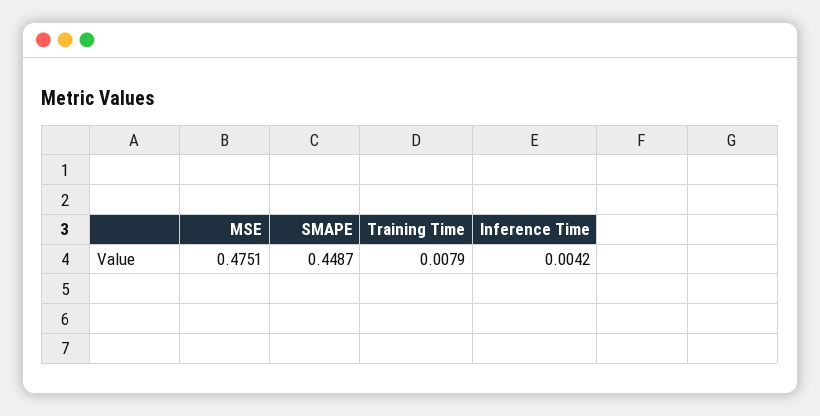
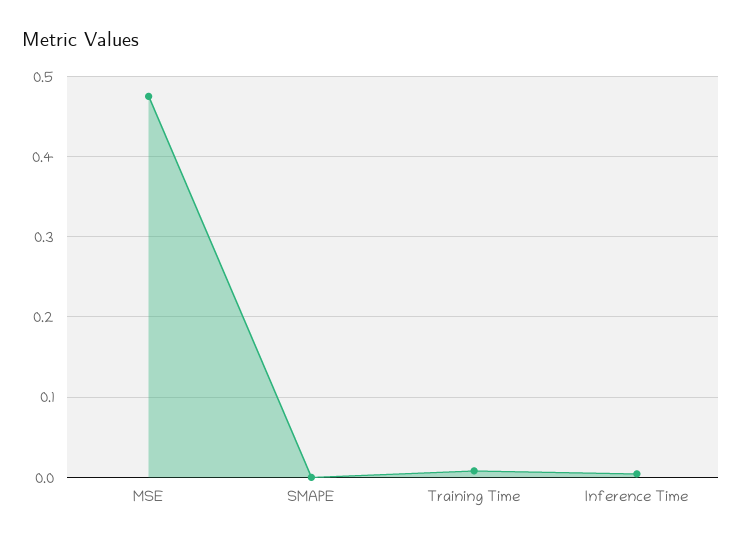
  {
    "MSE": 0.4751,
-   "SMAPE": 0.4487,
+   "SMAPE": 0,
    "Training Time": 0.0079,
    "Inference Time": 0.0042
  }

